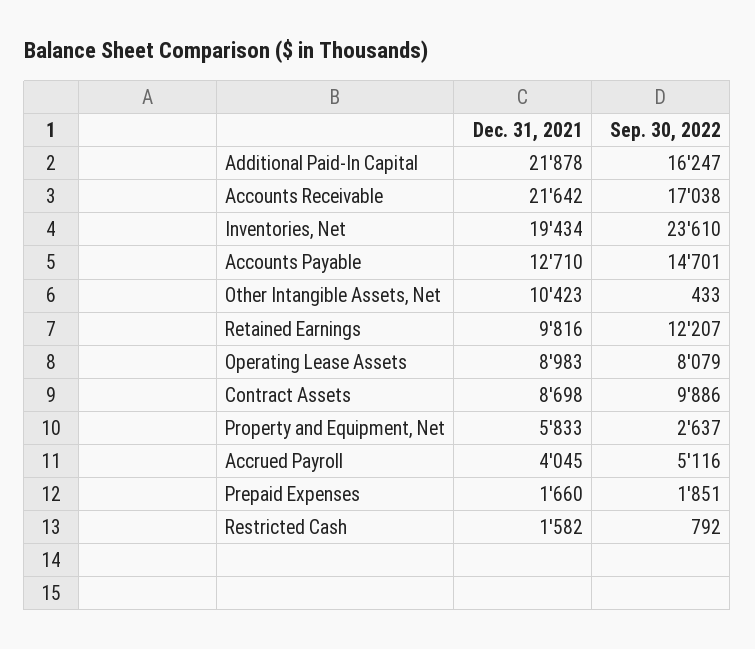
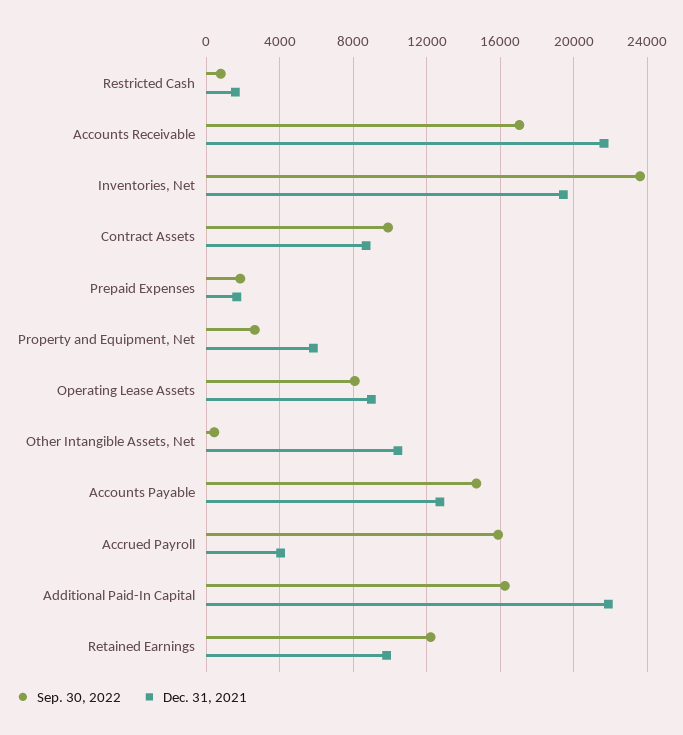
  {
    "Dec. 31, 2021": {
      "Additional Paid-In Capital": 21878,
      "Accounts Receivable": 21642,
      "Inventories, Net": 19434,
      "Accounts Payable": 12710,
      "Other Intangible Assets, Net": 10423,
      "Retained Earnings": 9816,
      "Operating Lease Assets": 8983,
      "Contract Assets": 8698,
      "Property and Equipment, Net": 5833,
      "Accrued Payroll": 4045,
      "Prepaid Expenses": 1660,
      "Restricted Cash": 1582
    },
    "Sep. 30, 2022": {
      "Additional Paid-In Capital": 16247,
      "Accounts Receivable": 17038,
      "Inventories, Net": 23610,
      "Accounts Payable": 14701,
      "Other Intangible Assets, Net": 433,
      "Retained Earnings": 12207,
      "Operating Lease Assets": 8079,
      "Contract Assets": 9886,
      "Property and Equipment, Net": 2637,
-     "Accrued Payroll": 5116,
+     "Accrued Payroll": 16000,
      "Prepaid Expenses": 1851,
      "Restricted Cash": 792
    }
  }

